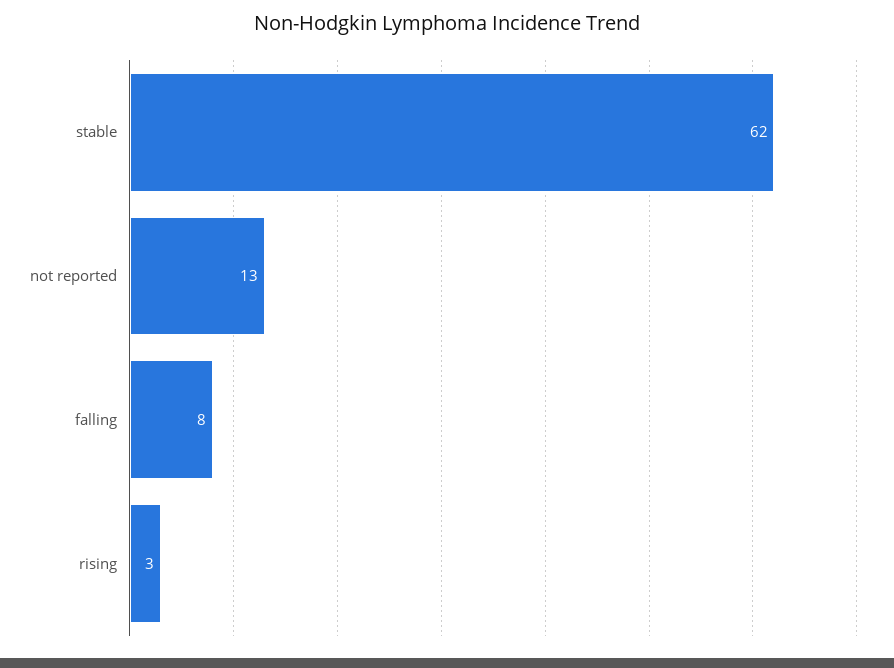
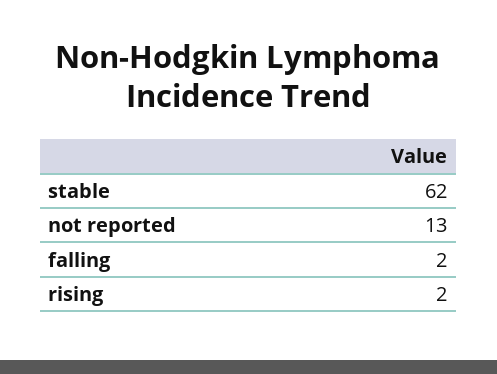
  {
    "stable": 62,
    "not reported": 13,
-   "falling": 8,
+   "falling": 2,
-   "rising": 3
+   "rising": 2
  }

